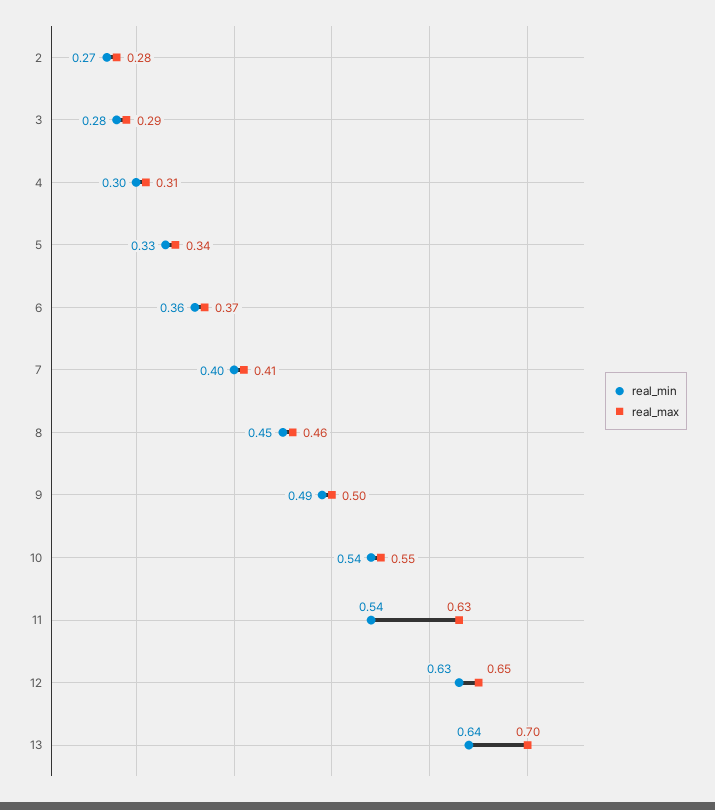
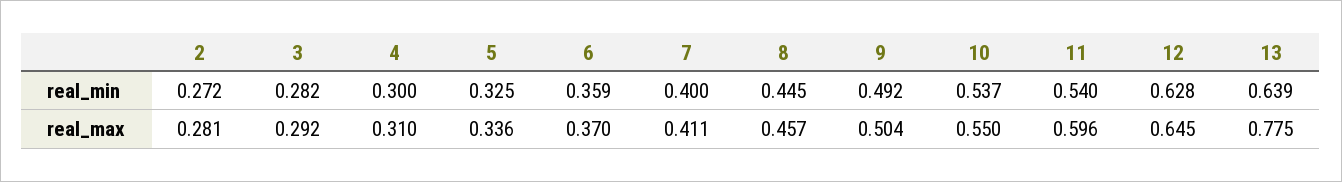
  {
    "real_min": {
      "2": 0.272,
      "3": 0.282,
      "4": 0.3,
      "5": 0.325,
      "6": 0.359,
      "7": 0.4,
      "8": 0.445,
      "9": 0.492,
      "10": 0.537,
      "11": 0.54,
      "12": 0.628,
      "13": 0.639
    },
    "real_max": {
      "2": 0.281,
      "3": 0.292,
      "4": 0.31,
      "5": 0.336,
      "6": 0.37,
      "7": 0.411,
      "8": 0.457,
      "9": 0.504,
      "10": 0.55,
-     "11": 0.63,
+     "11": 0.596,
      "12": 0.645,
-     "13": 0.7
+     "13": 0.775
    }
  }

